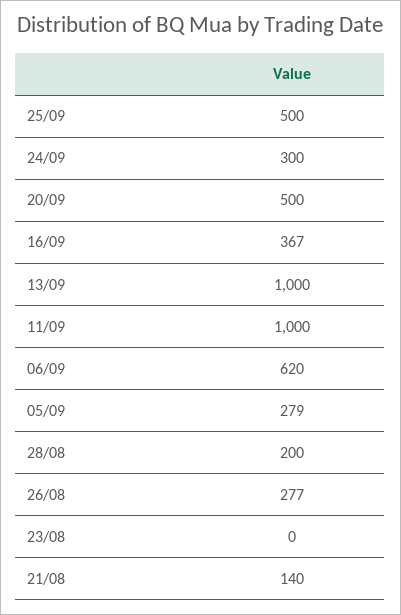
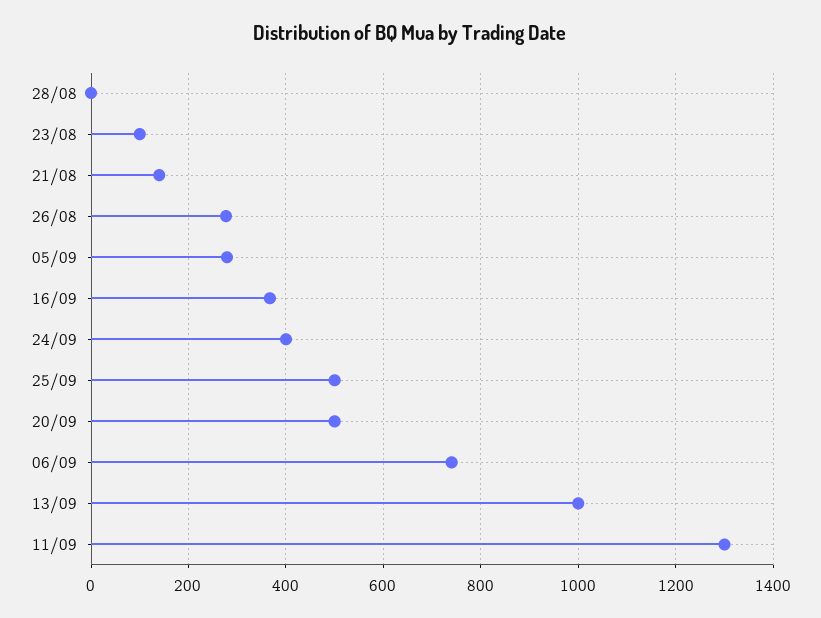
  {
    "25/09": 500,
-   "24/09": 300,
+   "24/09": 400,
    "20/09": 500,
    "16/09": 367,
    "13/09": 1000,
-   "11/09": 1000,
+   "11/09": 1300,
-   "06/09": 620,
+   "06/09": 740,
    "05/09": 279,
-   "28/08": 200,
+   "28/08": 0,
    "26/08": 277,
-   "23/08": 0,
+   "23/08": 100,
    "21/08": 140
  }

